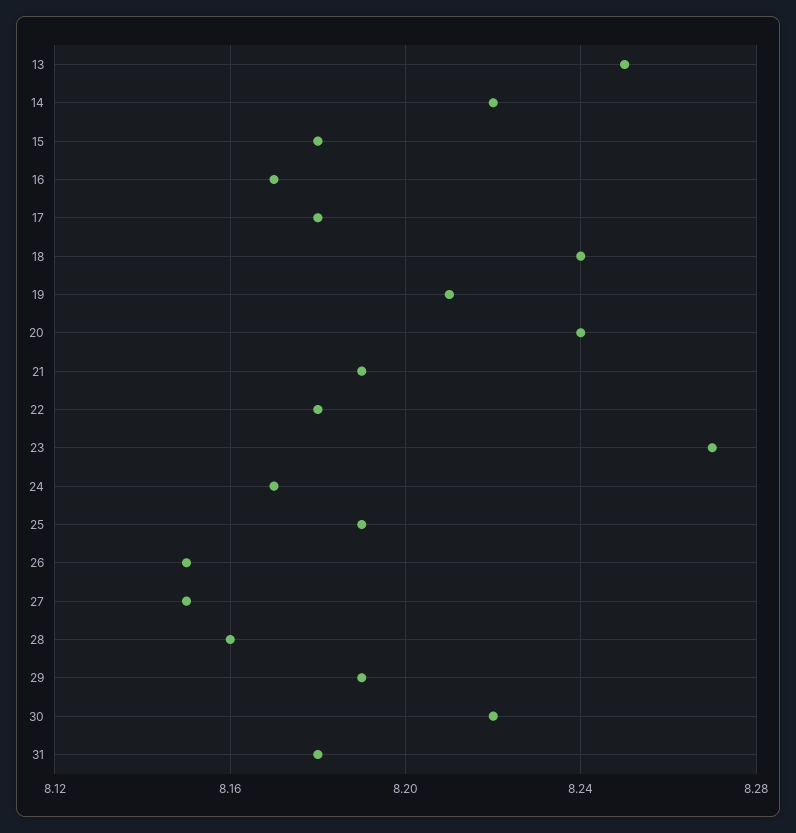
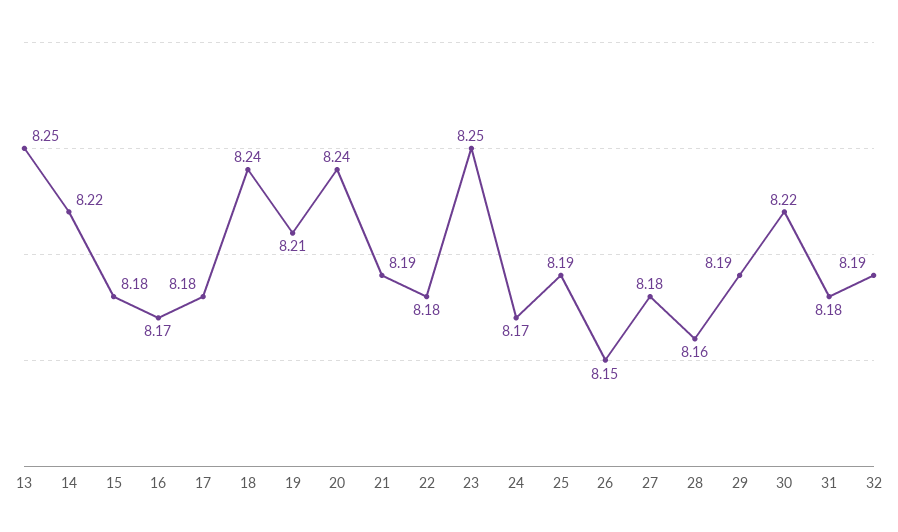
  {
    "13": 8.25,
    "14": 8.22,
    "15": 8.18,
    "16": 8.17,
    "17": 8.18,
    "18": 8.24,
    "19": 8.21,
    "20": 8.24,
    "21": 8.19,
    "22": 8.18,
-   "23": 8.27,
+   "23": 8.25,
    "24": 8.17,
    "25": 8.19,
    "26": 8.15,
-   "27": 8.15,
+   "27": 8.18,
    "28": 8.16,
    "29": 8.19,
    "30": 8.22,
-   "31": 8.18
+   "31": 8.18,
+   "32": 8.19
  }

